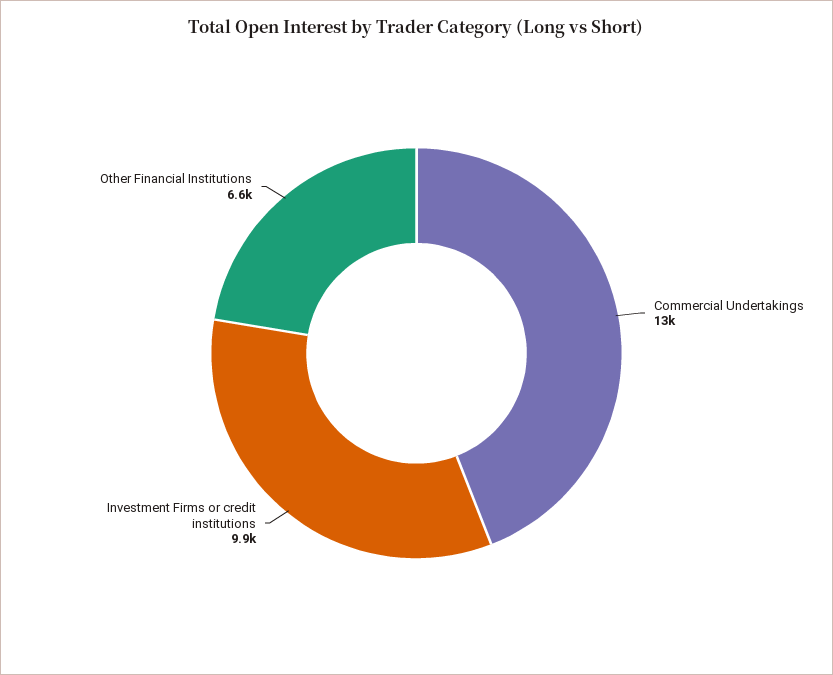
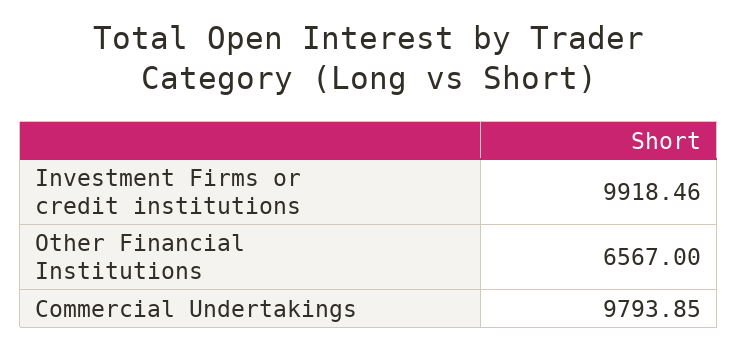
  {
-   "Commercial Undertakings": 13000,
+   "Commercial Undertakings": 9793.85,
    "Investment Firms or credit institutions": 9918.46,
    "Other Financial Institutions": 6567
  }

